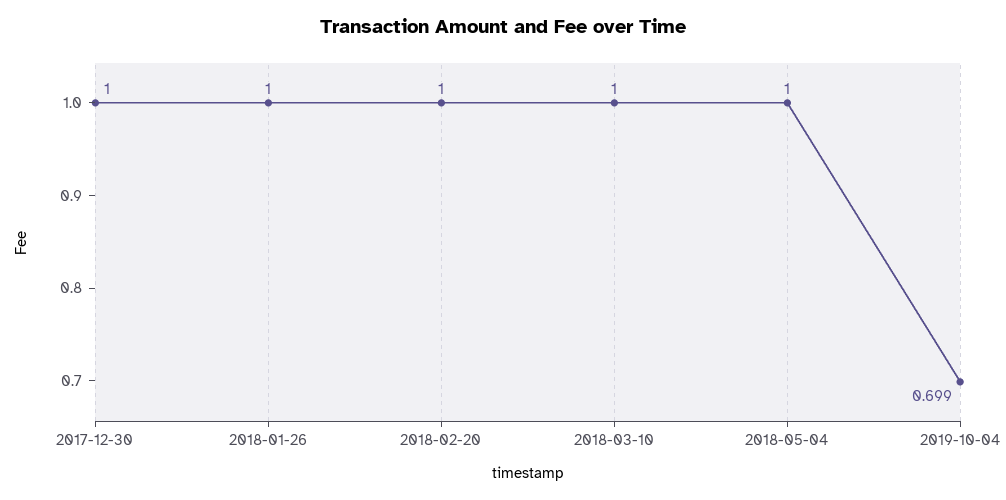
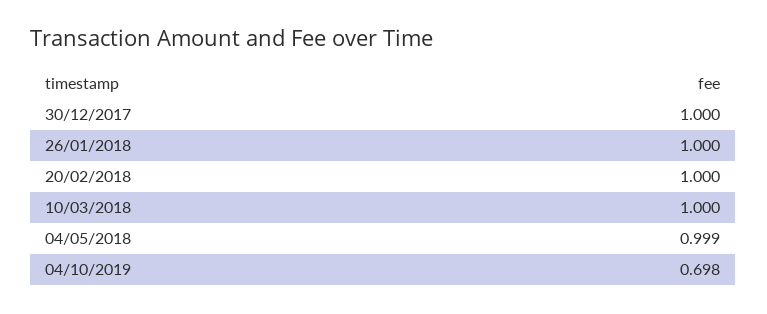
  {
    "2017-12-30": 1,
    "2018-01-26": 1,
    "2018-02-20": 1,
    "2018-03-10": 1,
-   "2018-05-04": 1,
+   "2018-05-04": 0.999,
-   "2019-10-04": 0.699
+   "2019-10-04": 0.698
  }

